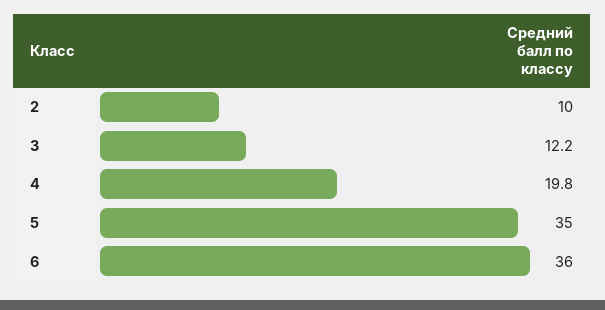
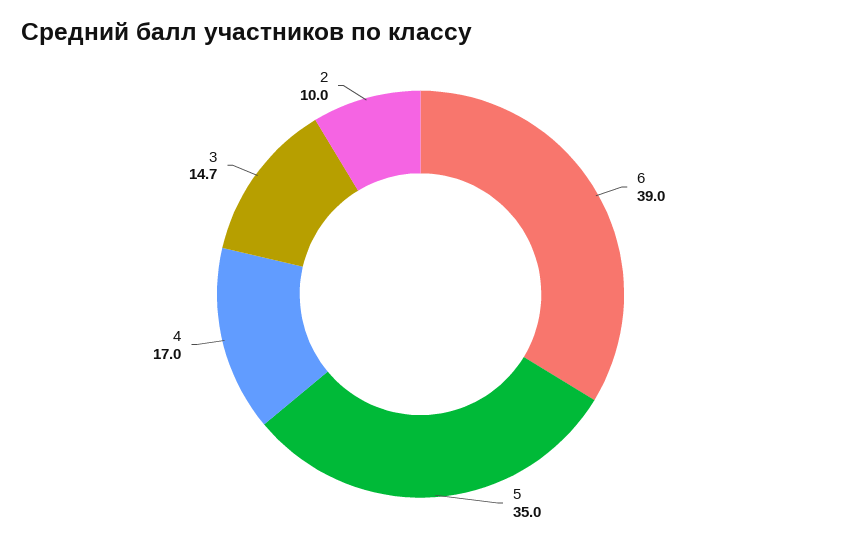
  {
    "2": 10,
-   "3": 12.2,
+   "3": 14.7,
-   "4": 19.8,
+   "4": 17,
    "5": 35,
-   "6": 36
+   "6": 39
  }

